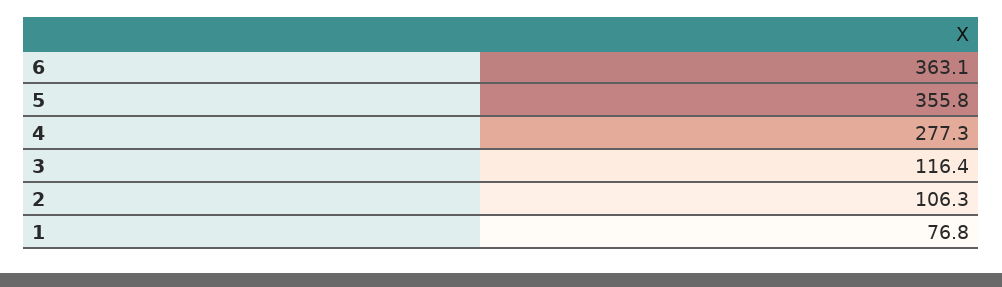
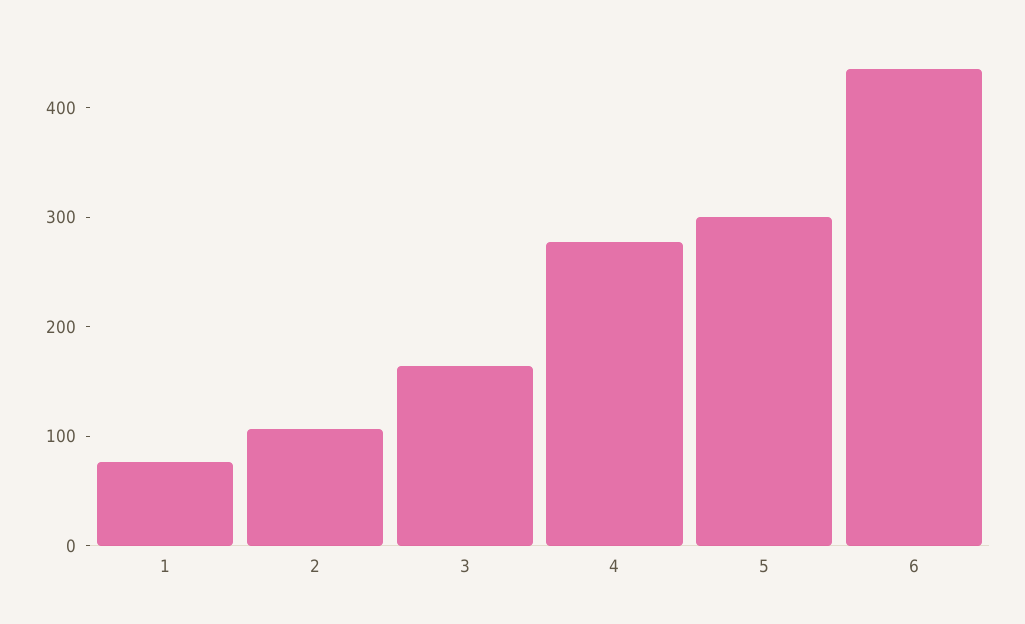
  {
-   "6": 363.1,
+   "6": 440,
-   "5": 355.8,
+   "5": 300,
    "4": 277.3,
-   "3": 116.4,
+   "3": 160,
    "2": 106.3,
    "1": 76.8
  }

